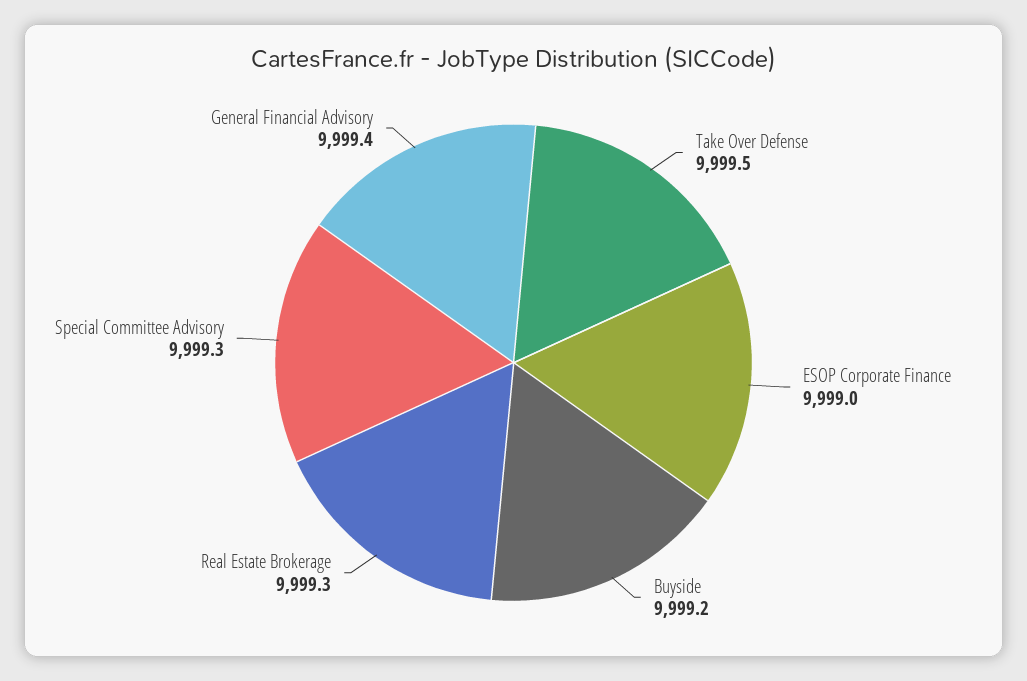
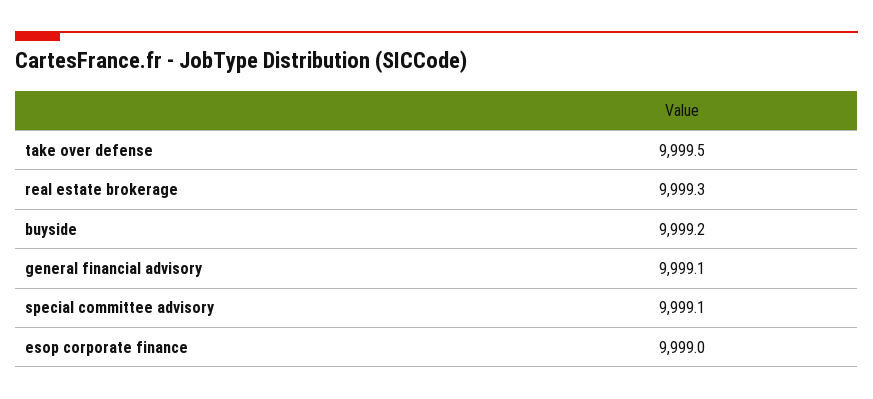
  {
    "Take Over Defense": 9999.5,
    "ESOP Corporate Finance": 9999,
    "Buyside": 9999.2,
    "Real Estate Brokerage": 9999.3,
-   "Special Committee Advisory": 9999.3,
+   "Special Committee Advisory": 9999.1,
-   "General Financial Advisory": 9999.4
+   "General Financial Advisory": 9999.1
  }

